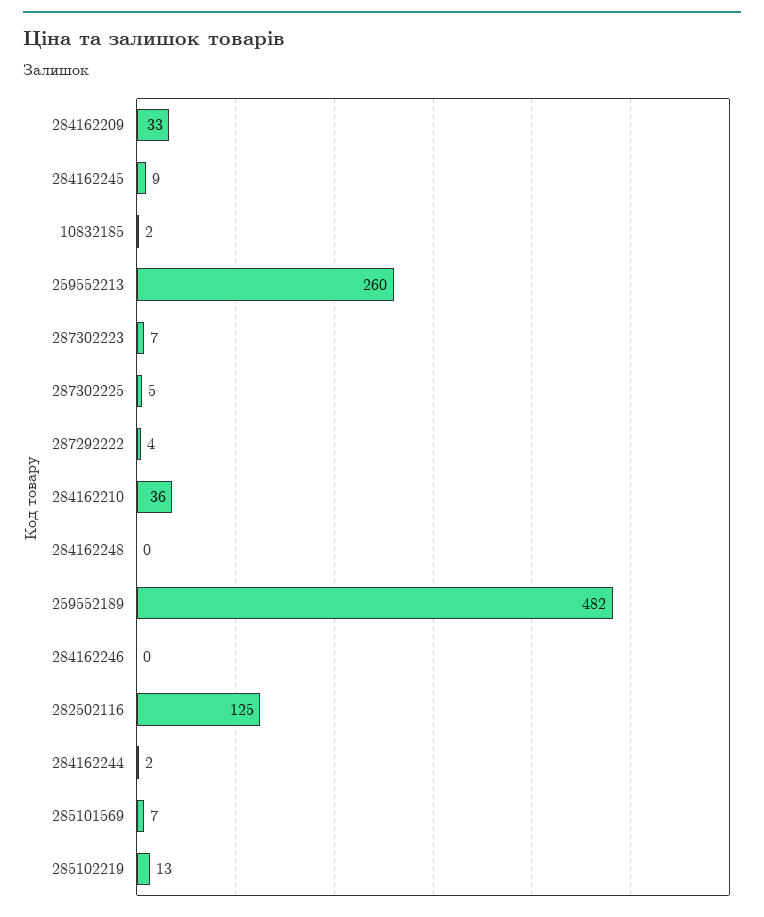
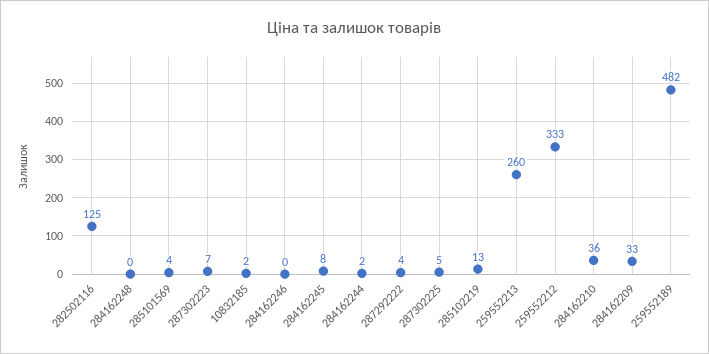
  {
    "284162209": 33,
-   "284162245": 9,
+   "284162245": 8,
    "10832185": 2,
    "259552213": 260,
    "287302223": 7,
    "287302225": 5,
    "287292222": 4,
    "284162210": 36,
    "284162248": 0,
    "259552189": 482,
    "284162246": 0,
    "282502116": 125,
    "284162244": 2,
-   "285101569": 7,
+   "285101569": 4,
-   "285102219": 13
+   "285102219": 13,
+   "259552212": 333
  }

